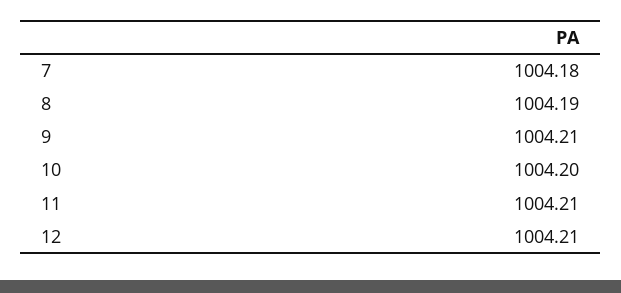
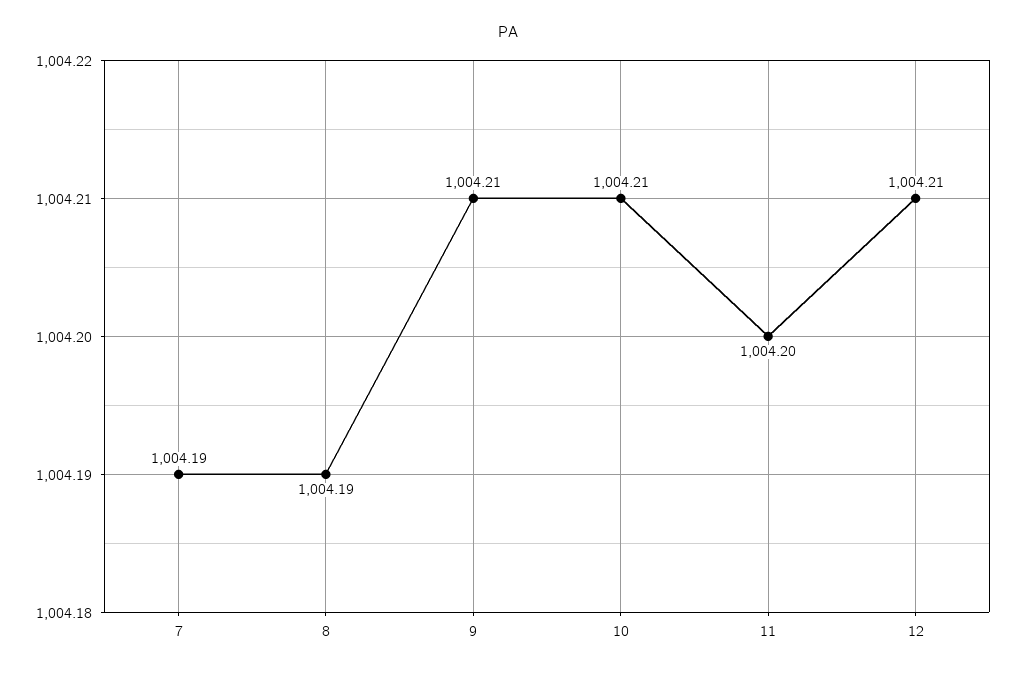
  {
-   "7": 1004.18,
+   "7": 1004.19,
    "8": 1004.19,
    "9": 1004.21,
-   "10": 1004.2,
+   "10": 1004.21,
-   "11": 1004.21,
+   "11": 1004.2,
    "12": 1004.21
  }

